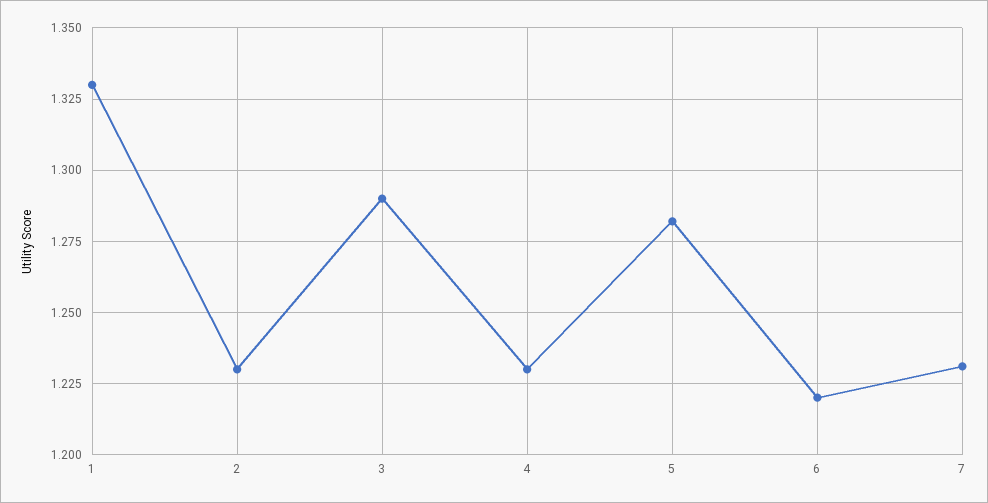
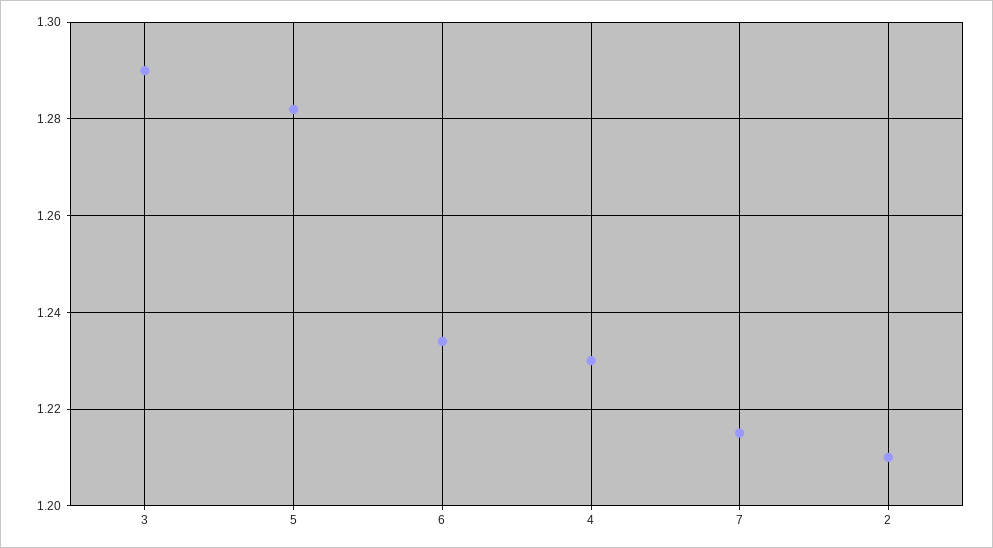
  {
-   "1": 1.33,
-   "2": 1.23,
+   "2": 1.21,
    "3": 1.29,
    "4": 1.23,
    "5": 1.28,
-   "6": 1.22,
+   "6": 1.235,
-   "7": 1.23
+   "7": 1.215
  }

